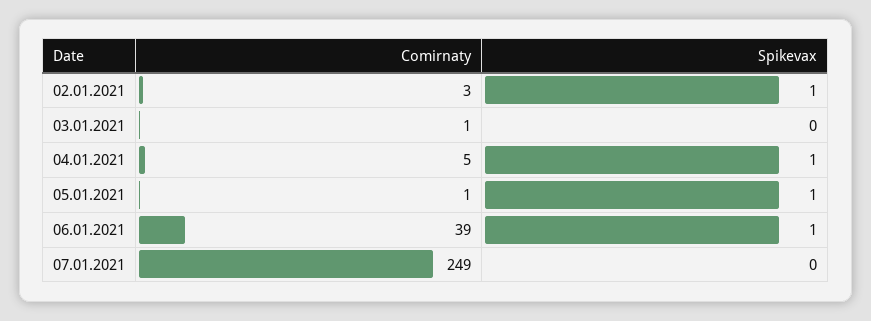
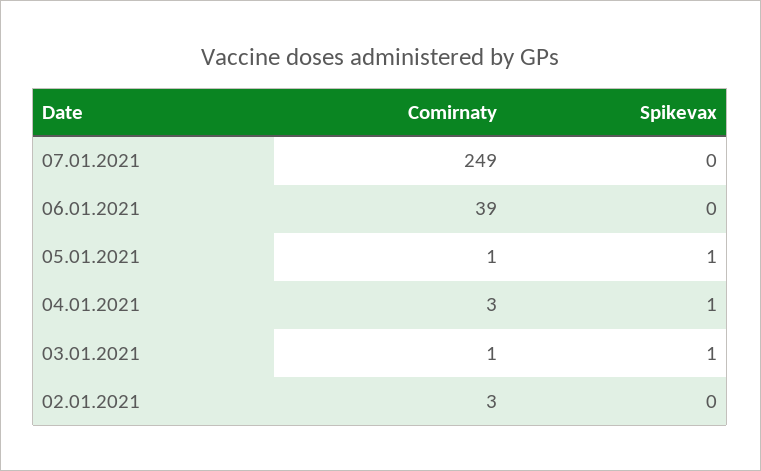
  {
    "Comirnaty": {
      "02.01.2021": 3,
      "03.01.2021": 1,
-     "04.01.2021": 5,
+     "04.01.2021": 3,
      "05.01.2021": 1,
      "06.01.2021": 39,
      "07.01.2021": 249
    },
    "Spikevax": {
-     "02.01.2021": 1,
+     "02.01.2021": 0,
-     "03.01.2021": 0,
+     "03.01.2021": 1,
      "04.01.2021": 1,
      "05.01.2021": 1,
-     "06.01.2021": 1,
+     "06.01.2021": 0,
      "07.01.2021": 0
    }
  }

